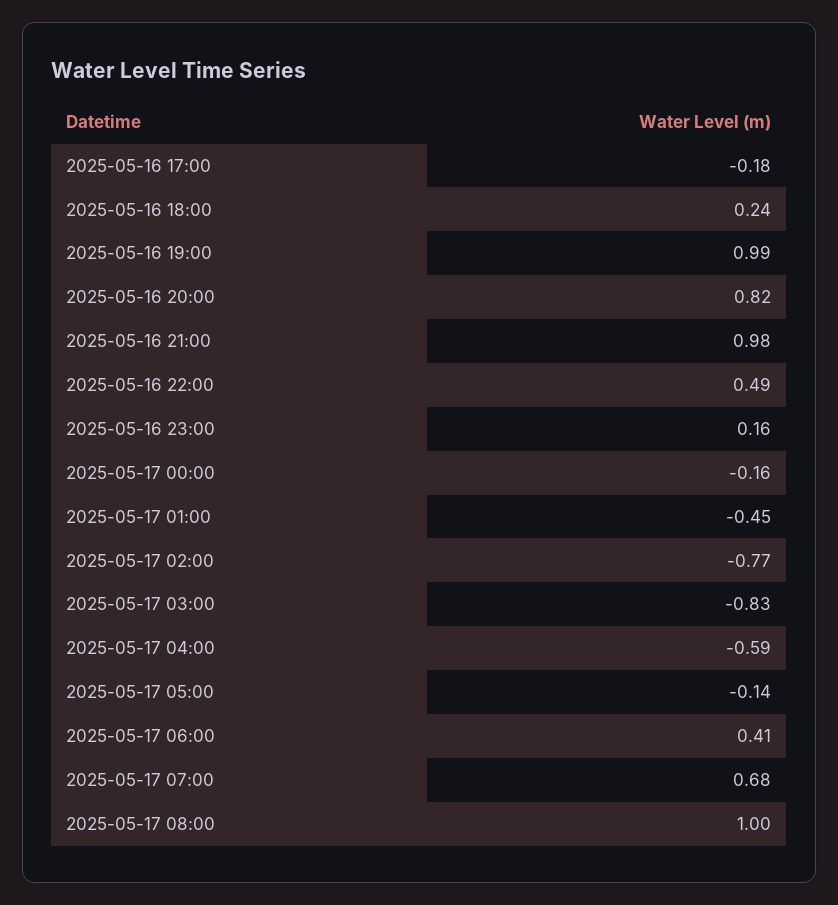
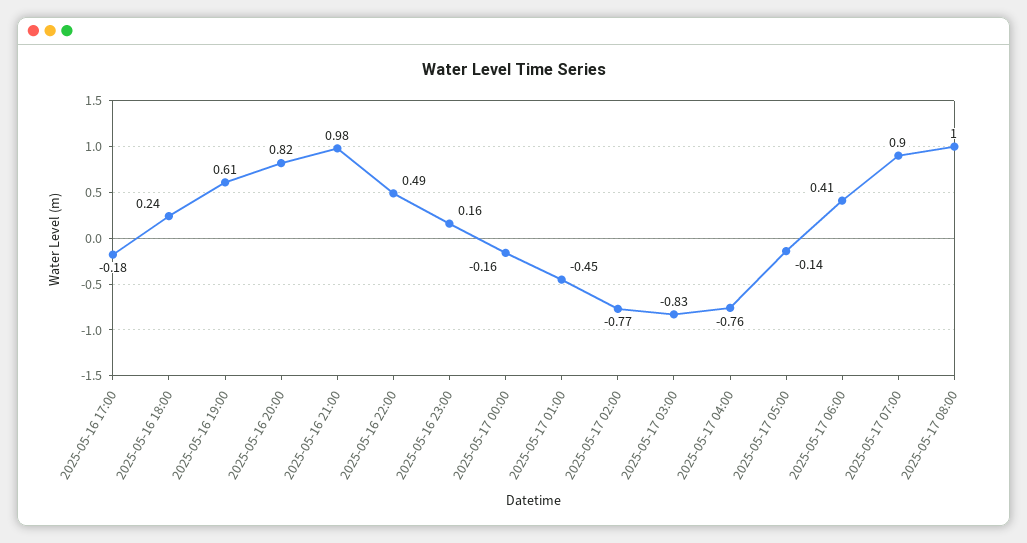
  {
    "2025-05-16 17:00": -0.18,
    "2025-05-16 18:00": 0.24,
-   "2025-05-16 19:00": 0.99,
+   "2025-05-16 19:00": 0.61,
    "2025-05-16 20:00": 0.82,
    "2025-05-16 21:00": 0.98,
    "2025-05-16 22:00": 0.49,
    "2025-05-16 23:00": 0.16,
    "2025-05-17 00:00": -0.16,
    "2025-05-17 01:00": -0.45,
    "2025-05-17 02:00": -0.77,
    "2025-05-17 03:00": -0.83,
-   "2025-05-17 04:00": -0.59,
+   "2025-05-17 04:00": -0.76,
    "2025-05-17 05:00": -0.14,
    "2025-05-17 06:00": 0.41,
-   "2025-05-17 07:00": 0.68,
+   "2025-05-17 07:00": 0.9,
    "2025-05-17 08:00": 1
  }

